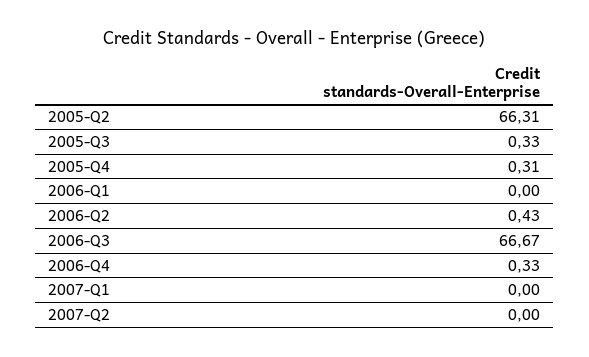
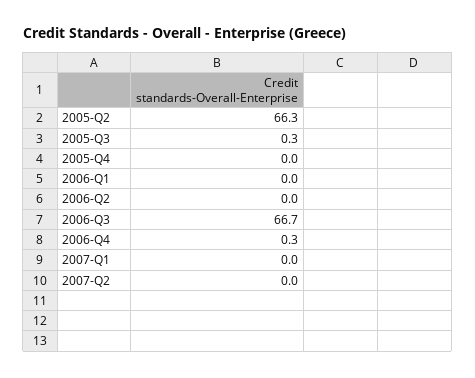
  {
    "2005-Q2": 66.31,
    "2005-Q3": 0.33,
-   "2005-Q4": 0.31,
+   "2005-Q4": 0,
    "2006-Q1": 0,
-   "2006-Q2": 0.43,
+   "2006-Q2": 0,
    "2006-Q3": 66.67,
    "2006-Q4": 0.33,
    "2007-Q1": 0,
    "2007-Q2": 0
  }

